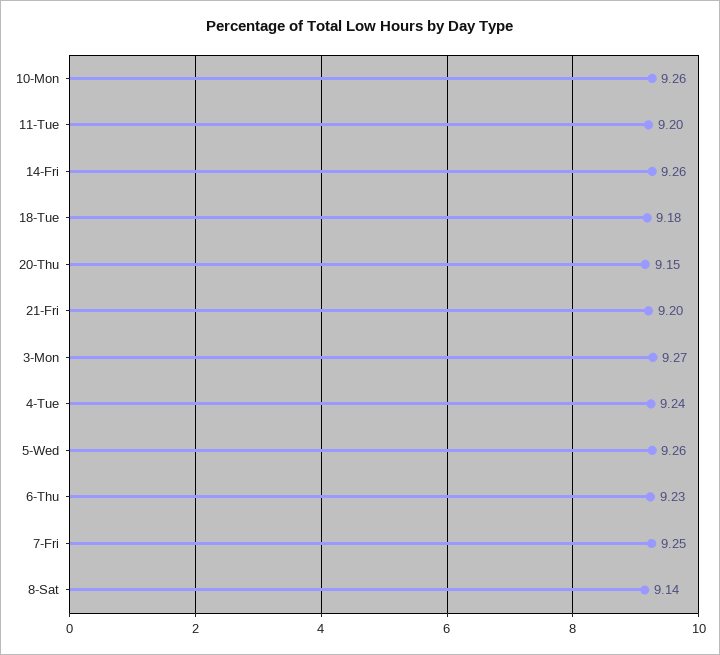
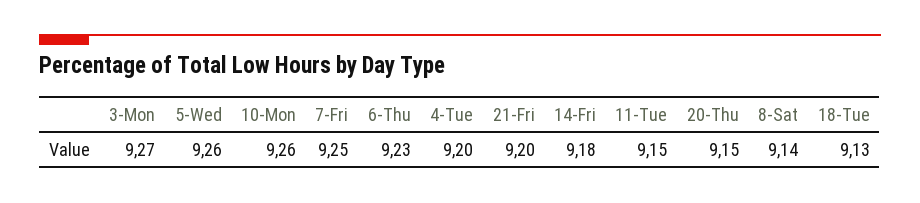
  {
    "10-Mon": 9.26,
-   "11-Tue": 9.2,
+   "11-Tue": 9.15,
-   "14-Fri": 9.26,
+   "14-Fri": 9.18,
-   "18-Tue": 9.18,
+   "18-Tue": 9.13,
    "20-Thu": 9.15,
    "21-Fri": 9.2,
    "3-Mon": 9.27,
-   "4-Tue": 9.24,
+   "4-Tue": 9.2,
    "5-Wed": 9.26,
    "6-Thu": 9.23,
    "7-Fri": 9.25,
    "8-Sat": 9.14
  }

